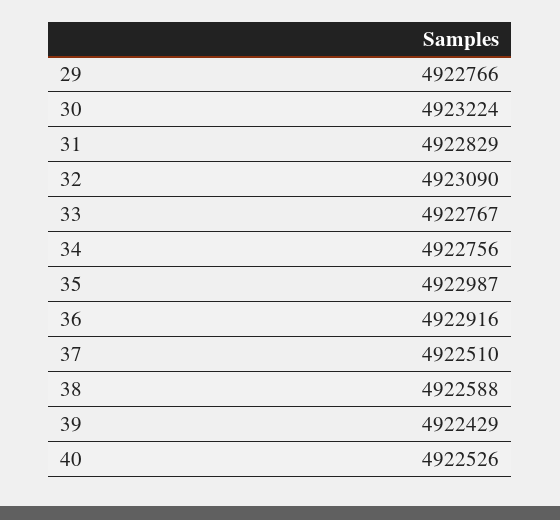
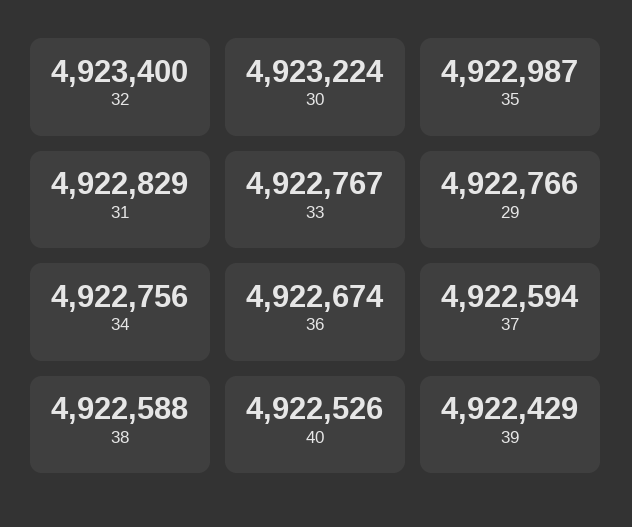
  {
    "29": 4922766,
    "30": 4923224,
    "31": 4922829,
-   "32": 4923090,
+   "32": 4923400,
    "33": 4922767,
    "34": 4922756,
    "35": 4922987,
-   "36": 4922916,
+   "36": 4922674,
-   "37": 4922510,
+   "37": 4922594,
    "38": 4922588,
    "39": 4922429,
    "40": 4922526
  }

